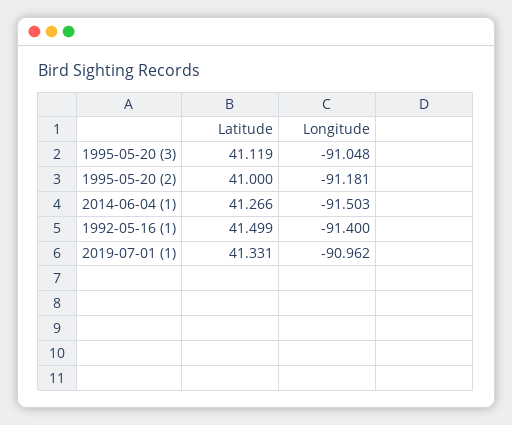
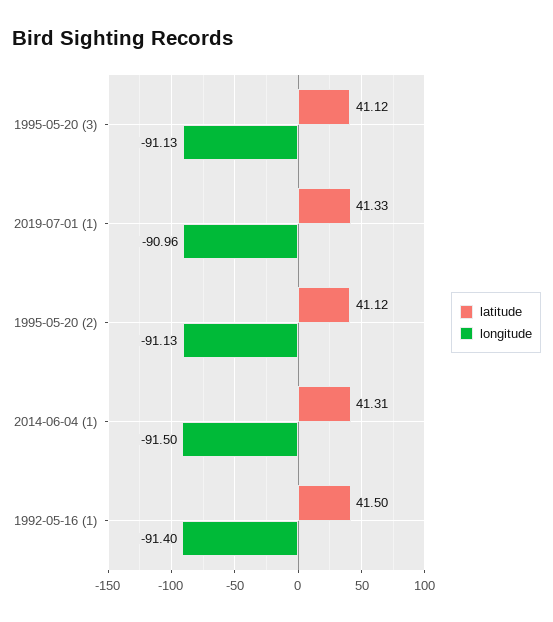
  {
    "Latitude": {
      "1995-05-20 (3)": 41.119,
-     "1995-05-20 (2)": 41,
+     "1995-05-20 (2)": 41.12,
-     "2014-06-04 (1)": 41.266,
+     "2014-06-04 (1)": 41.31,
      "1992-05-16 (1)": 41.499,
      "2019-07-01 (1)": 41.331
    },
    "Longitude": {
-     "1995-05-20 (3)": -91.048,
+     "1995-05-20 (3)": -91.13,
-     "1995-05-20 (2)": -91.181,
+     "1995-05-20 (2)": -91.13,
      "2014-06-04 (1)": -91.503,
      "1992-05-16 (1)": -91.4,
      "2019-07-01 (1)": -90.962
    }
  }

